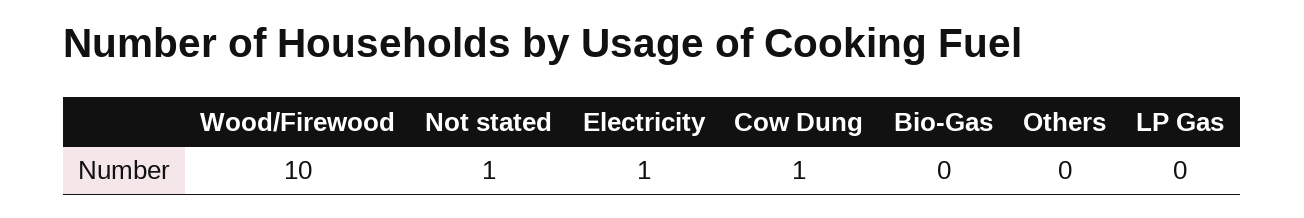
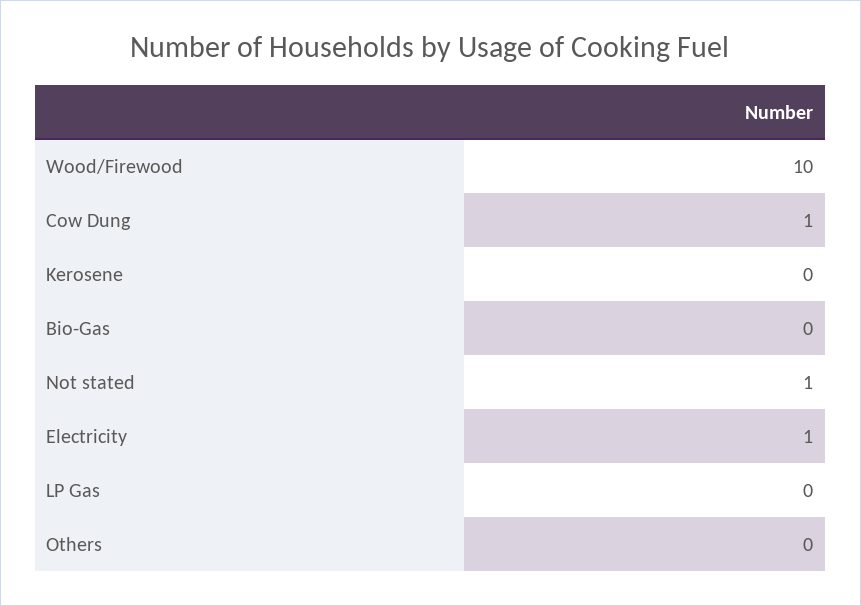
  {
    "Wood/Firewood": 10,
    "Not stated": 1,
    "Electricity": 1,
    "Cow Dung": 1,
    "Bio-Gas": 0,
    "Others": 0,
-   "LP Gas": 0
+   "LP Gas": 0,
+   "Kerosene": 0
  }

